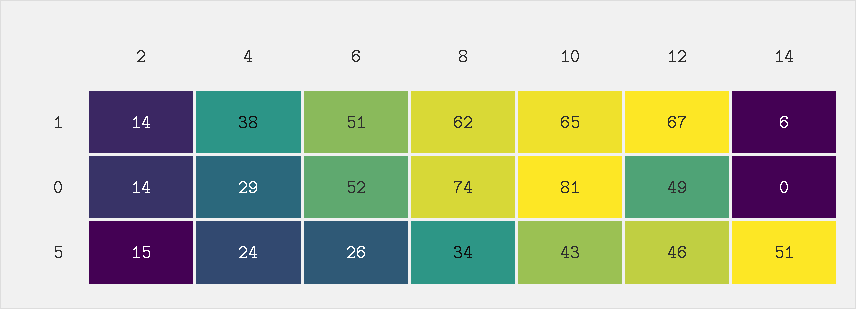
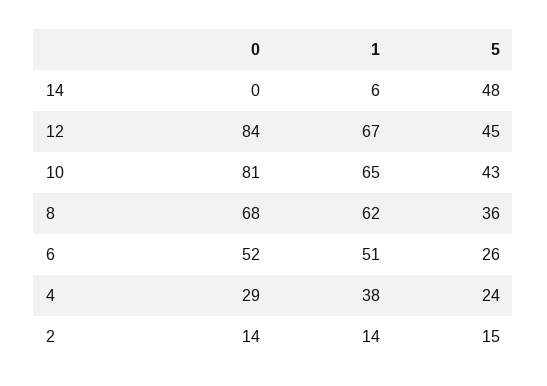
  {
    "2": {
      "1": 14,
      "0": 14,
      "5": 15
    },
    "4": {
      "1": 38,
      "0": 29,
      "5": 24
    },
    "6": {
      "1": 51,
      "0": 52,
      "5": 26
    },
    "8": {
      "1": 62,
-     "0": 74,
+     "0": 68,
-     "5": 34
+     "5": 36
    },
    "10": {
      "1": 65,
      "0": 81,
      "5": 43
    },
    "12": {
      "1": 67,
-     "0": 49,
+     "0": 84,
-     "5": 46
+     "5": 45
    },
    "14": {
      "1": 6,
      "0": 0,
-     "5": 51
+     "5": 48
    }
  }

